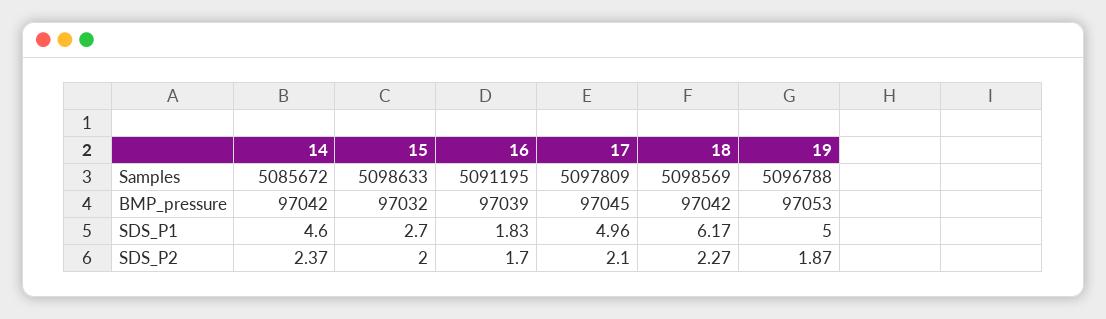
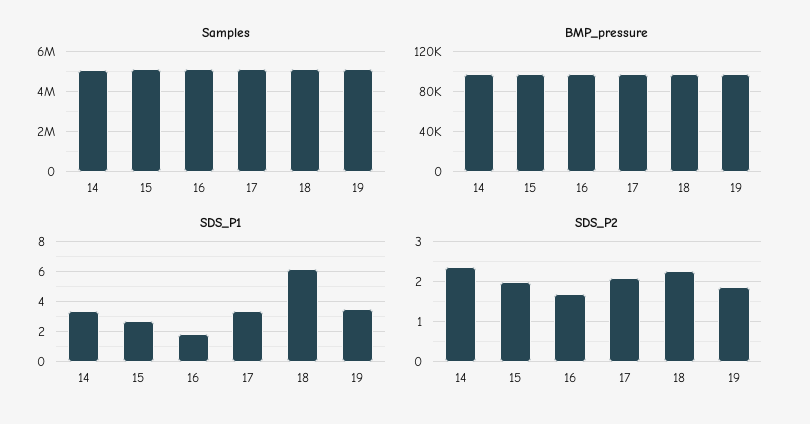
  {
    "Samples": {
      "14": 5085672,
      "15": 5098633,
      "16": 5091195,
      "17": 5097809,
      "18": 5098569,
      "19": 5096788
    },
    "BMP_pressure": {
      "14": 97042,
      "15": 97032,
      "16": 97039,
      "17": 97045,
      "18": 97042,
      "19": 97053
    },
    "SDS_P1": {
-     "14": 4.6,
+     "14": 3.5,
      "15": 2.7,
      "16": 1.83,
-     "17": 4.96,
+     "17": 3.5,
      "18": 6.17,
-     "19": 5
+     "19": 3.5
    },
    "SDS_P2": {
      "14": 2.37,
      "15": 2,
      "16": 1.7,
      "17": 2.1,
      "18": 2.27,
      "19": 1.87
    }
  }

